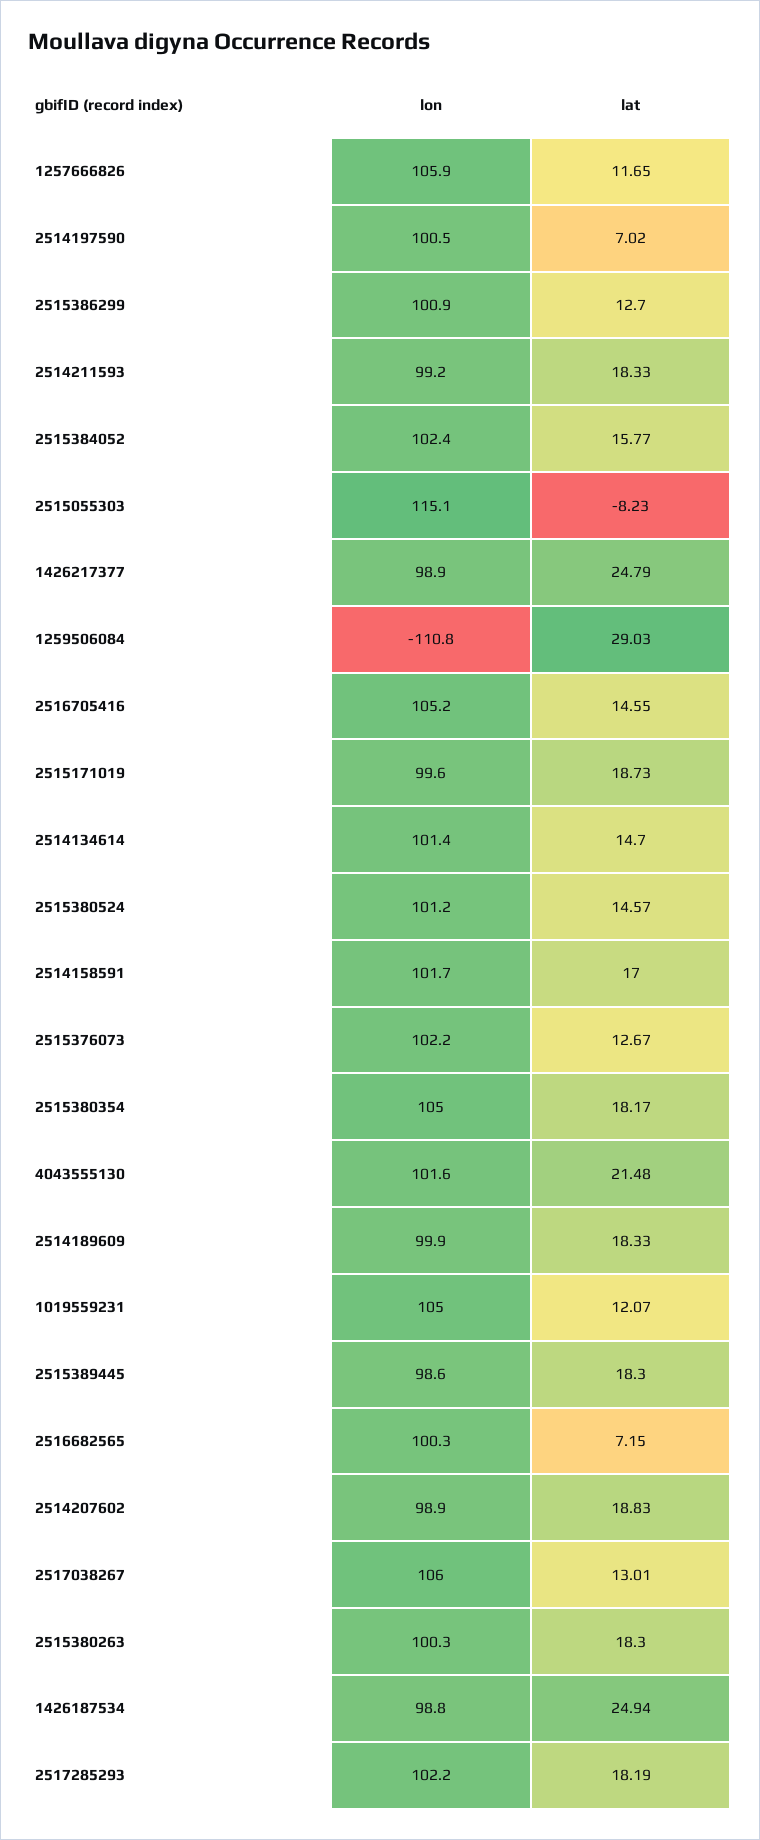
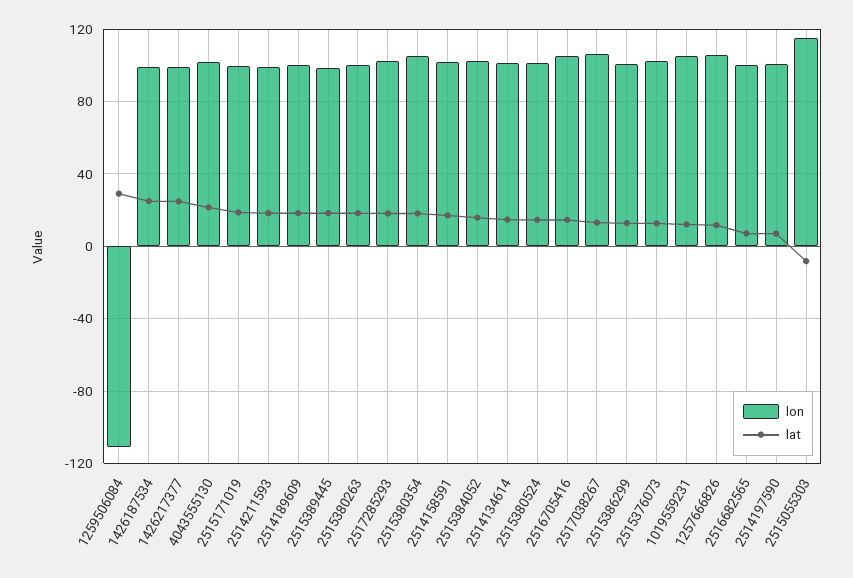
  {
    "lon": {
      "1257666826": 105.9,
      "2514197590": 100.5,
      "2515386299": 100.9,
      "2514211593": 99.2,
      "2515384052": 102.4,
      "2515055303": 115.1,
      "1426217377": 98.9,
      "1259506084": -110.8,
      "2516705416": 105.2,
      "2515171019": 99.6,
      "2514134614": 101.4,
      "2515380524": 101.2,
      "2514158591": 101.7,
      "2515376073": 102.2,
      "2515380354": 105,
      "4043555130": 101.6,
      "2514189609": 99.9,
      "1019559231": 105,
      "2515389445": 98.6,
      "2516682565": 100.3,
-     "2514207602": 98.9,
      "2517038267": 106,
      "2515380263": 100.3,
      "1426187534": 98.8,
      "2517285293": 102.2
    },
    "lat": {
      "1257666826": 11.65,
      "2514197590": 7.02,
      "2515386299": 12.7,
      "2514211593": 18.33,
      "2515384052": 15.77,
      "2515055303": -8.23,
      "1426217377": 24.79,
      "1259506084": 29.03,
      "2516705416": 14.55,
      "2515171019": 18.73,
      "2514134614": 14.7,
      "2515380524": 14.57,
      "2514158591": 17,
      "2515376073": 12.67,
      "2515380354": 18.17,
      "4043555130": 21.48,
      "2514189609": 18.33,
      "1019559231": 12.07,
      "2515389445": 18.3,
      "2516682565": 7.15,
-     "2514207602": 18.83,
      "2517038267": 13.01,
      "2515380263": 18.3,
      "1426187534": 24.94,
      "2517285293": 18.19
    }
  }

